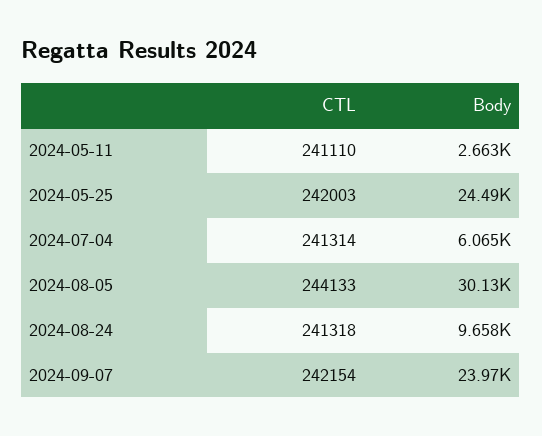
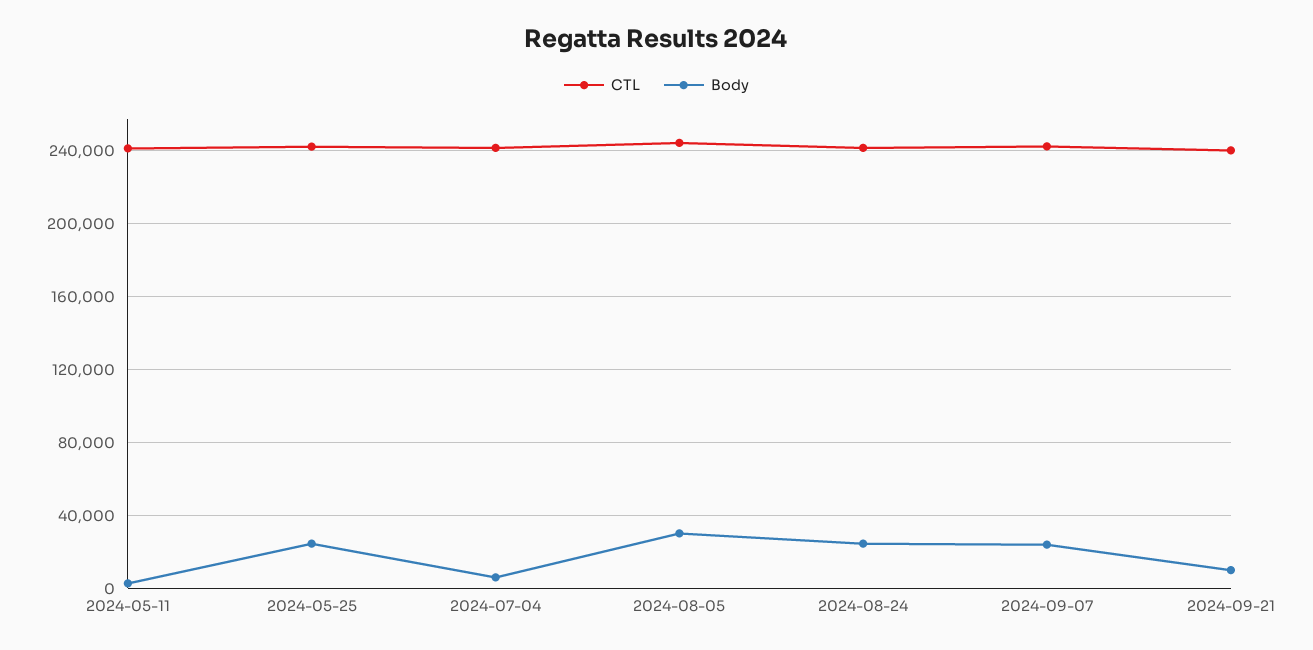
  {
    "CTL": {
      "2024-05-11": 241110,
      "2024-05-25": 242003,
      "2024-07-04": 241314,
      "2024-08-05": 244133,
      "2024-08-24": 241318,
-     "2024-09-07": 242154
+     "2024-09-07": 242154,
+     "2024-09-21": 240000
    },
    "Body": {
      "2024-05-11": 2663,
      "2024-05-25": 24490,
      "2024-07-04": 6065,
      "2024-08-05": 30130,
-     "2024-08-24": 9658,
+     "2024-08-24": 25000,
-     "2024-09-07": 23970
+     "2024-09-07": 23970,
+     "2024-09-21": 10000
    }
  }

